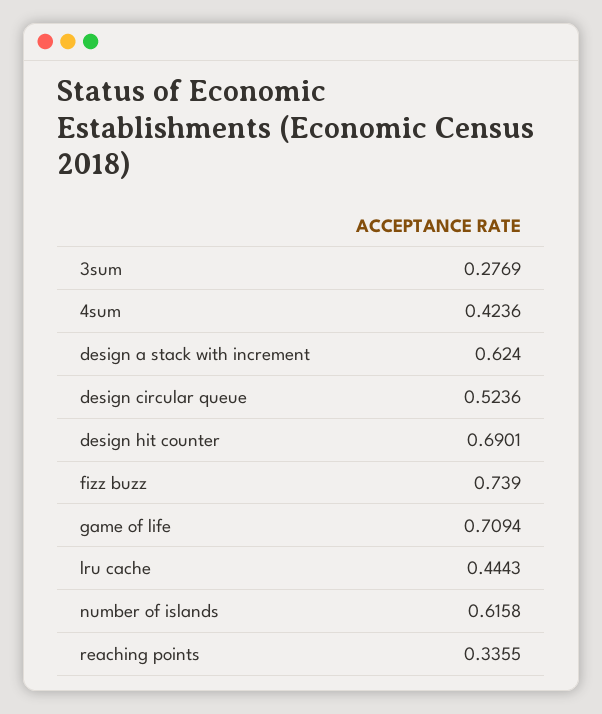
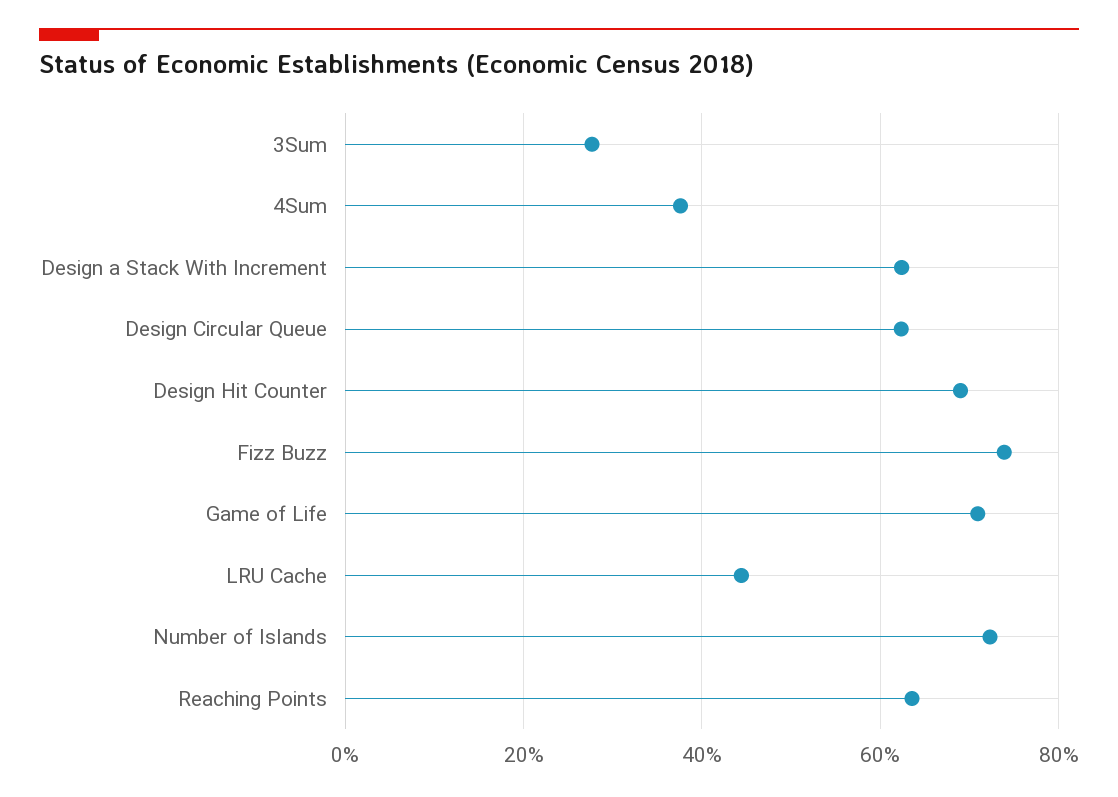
  {
    "3sum": 0.2769,
-   "4sum": 0.4236,
+   "4sum": 0.38,
    "design a stack with increment": 0.624,
-   "design circular queue": 0.5236,
+   "design circular queue": 0.62,
    "design hit counter": 0.6901,
    "fizz buzz": 0.739,
    "game of life": 0.7094,
    "lru cache": 0.4443,
-   "number of islands": 0.6158,
+   "number of islands": 0.72,
-   "reaching points": 0.3355
+   "reaching points": 0.64
  }

